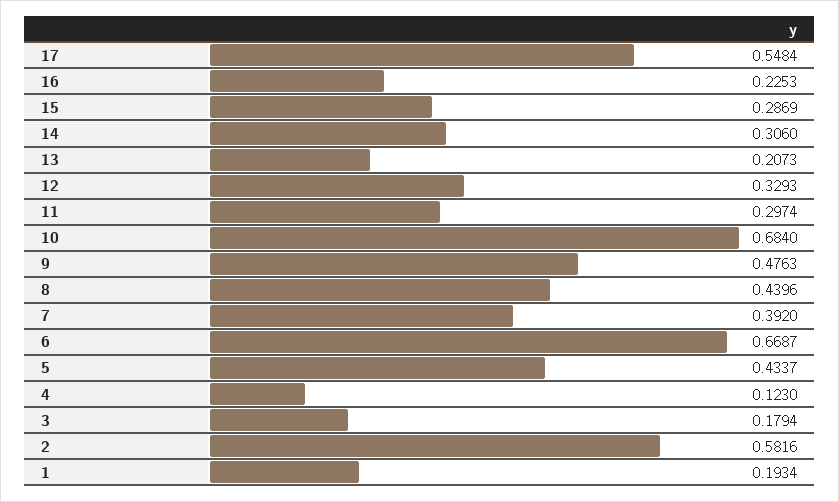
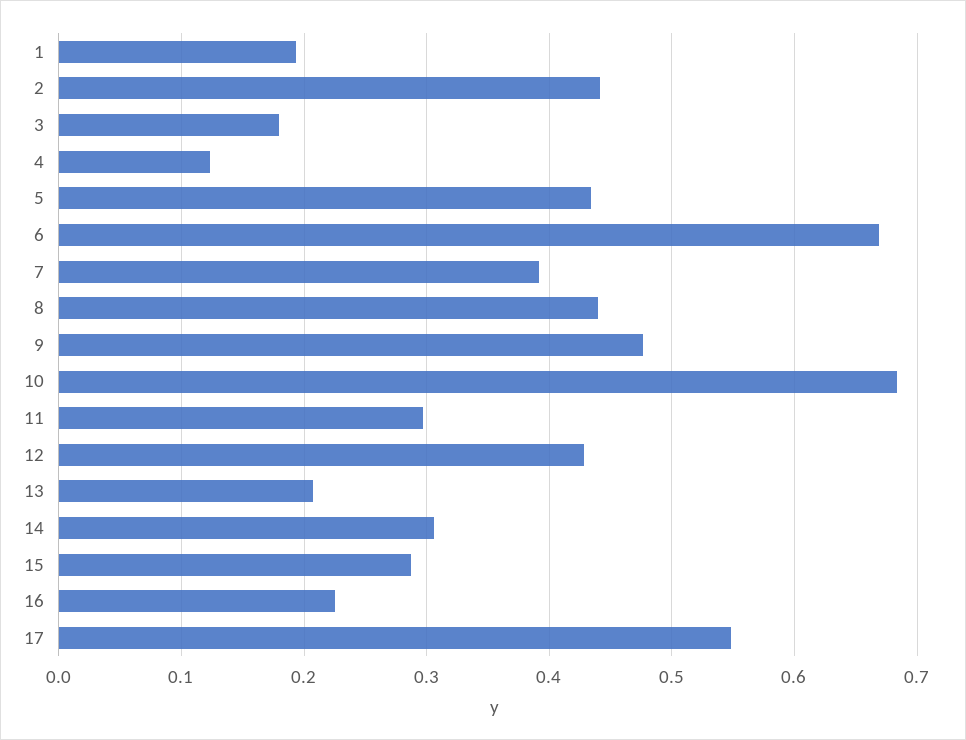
  {
    "17": 0.5484,
    "16": 0.2253,
    "15": 0.2869,
    "14": 0.306,
    "13": 0.2073,
-   "12": 0.3293,
+   "12": 0.43,
    "11": 0.2974,
    "10": 0.684,
    "9": 0.4763,
    "8": 0.4396,
    "7": 0.392,
    "6": 0.6687,
    "5": 0.4337,
    "4": 0.123,
    "3": 0.1794,
-   "2": 0.5816,
+   "2": 0.44,
    "1": 0.1934
  }

